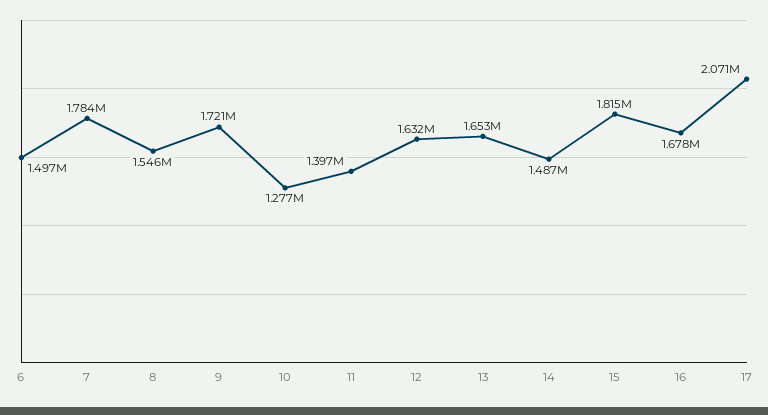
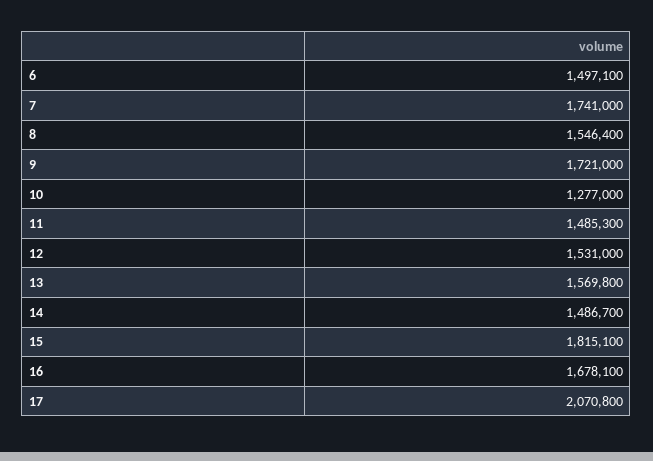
  {
    "6": 1497100,
-   "7": 1784000,
+   "7": 1741000,
    "8": 1546400,
    "9": 1721000,
    "10": 1277000,
-   "11": 1397000,
+   "11": 1485300,
-   "12": 1632000,
+   "12": 1531000,
-   "13": 1653000,
+   "13": 1569800,
    "14": 1486700,
    "15": 1815100,
    "16": 1678100,
    "17": 2070800
  }

